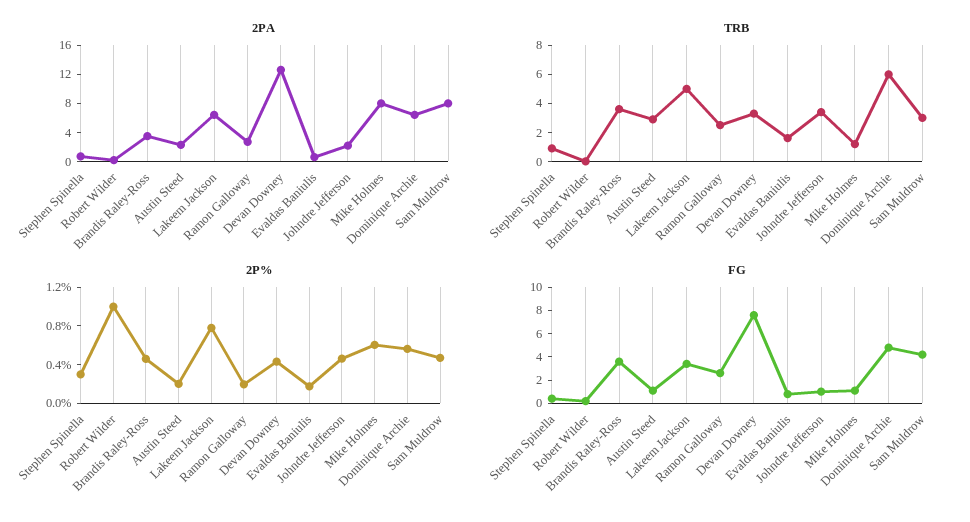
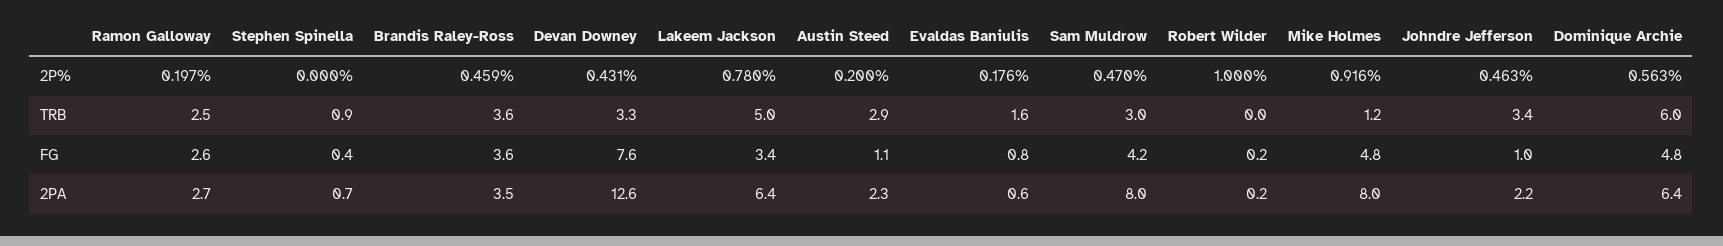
  {
    "2PA": {
      "Stephen Spinella": 0.7,
      "Robert Wilder": 0.2,
      "Brandis Raley-Ross": 3.5,
      "Austin Steed": 2.3,
      "Lakeem Jackson": 6.4,
      "Ramon Galloway": 2.7,
      "Devan Downey": 12.6,
      "Evaldas Baniulis": 0.6,
      "Johndre Jefferson": 2.2,
      "Mike Holmes": 8,
      "Dominique Archie": 6.4,
      "Sam Muldrow": 8
    },
    "TRB": {
      "Stephen Spinella": 0.9,
      "Robert Wilder": 0,
      "Brandis Raley-Ross": 3.6,
      "Austin Steed": 2.9,
      "Lakeem Jackson": 5,
      "Ramon Galloway": 2.5,
      "Devan Downey": 3.3,
      "Evaldas Baniulis": 1.6,
      "Johndre Jefferson": 3.4,
      "Mike Holmes": 1.2,
      "Dominique Archie": 6,
      "Sam Muldrow": 3
    },
    "2P%": {
-     "Stephen Spinella": 0.3,
+     "Stephen Spinella": 0,
      "Robert Wilder": 1,
      "Brandis Raley-Ross": 0.459,
      "Austin Steed": 0.2,
      "Lakeem Jackson": 0.78,
      "Ramon Galloway": 0.197,
      "Devan Downey": 0.431,
      "Evaldas Baniulis": 0.176,
      "Johndre Jefferson": 0.463,
-     "Mike Holmes": 0.6,
+     "Mike Holmes": 0.916,
      "Dominique Archie": 0.563,
      "Sam Muldrow": 0.47
    },
    "FG": {
      "Stephen Spinella": 0.4,
      "Robert Wilder": 0.2,
      "Brandis Raley-Ross": 3.6,
      "Austin Steed": 1.1,
      "Lakeem Jackson": 3.4,
      "Ramon Galloway": 2.6,
      "Devan Downey": 7.6,
      "Evaldas Baniulis": 0.8,
      "Johndre Jefferson": 1,
-     "Mike Holmes": 1,
+     "Mike Holmes": 4.8,
      "Dominique Archie": 4.8,
      "Sam Muldrow": 4.2
    }
  }

